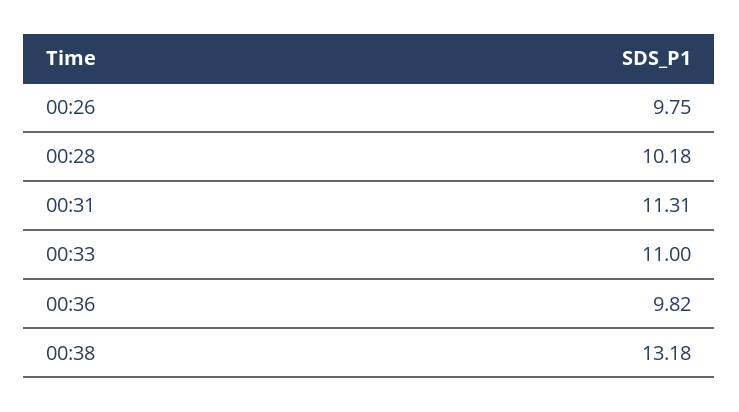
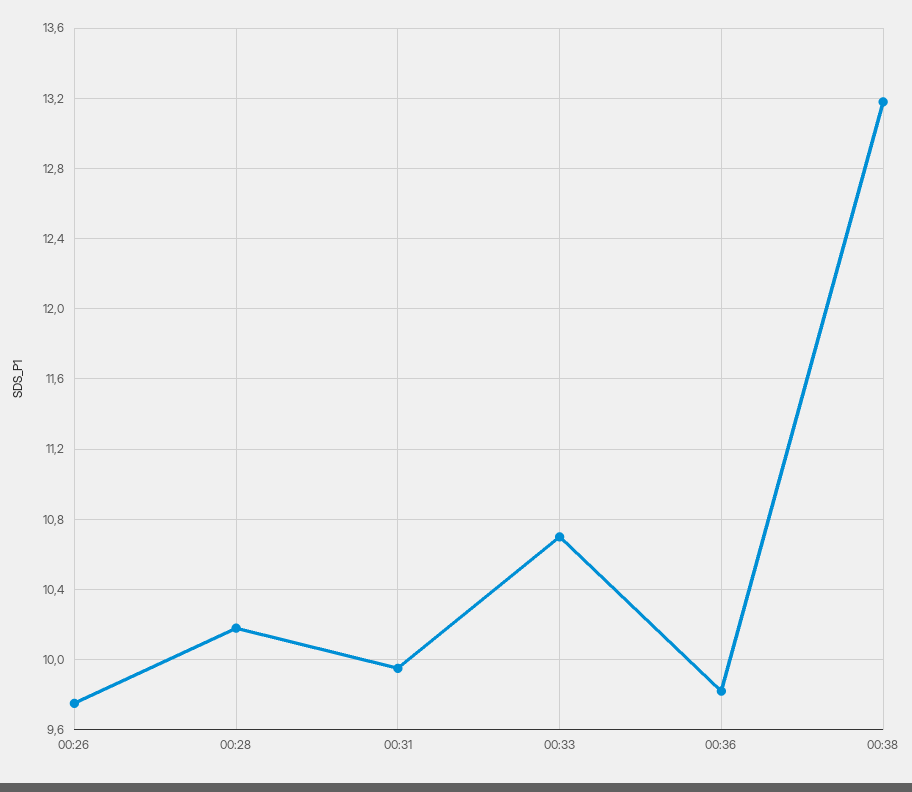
  {
    "00:26": 9.75,
    "00:28": 10.18,
-   "00:31": 11.31,
+   "00:31": 9.95,
-   "00:33": 11,
+   "00:33": 10.7,
    "00:36": 9.82,
    "00:38": 13.18
  }

